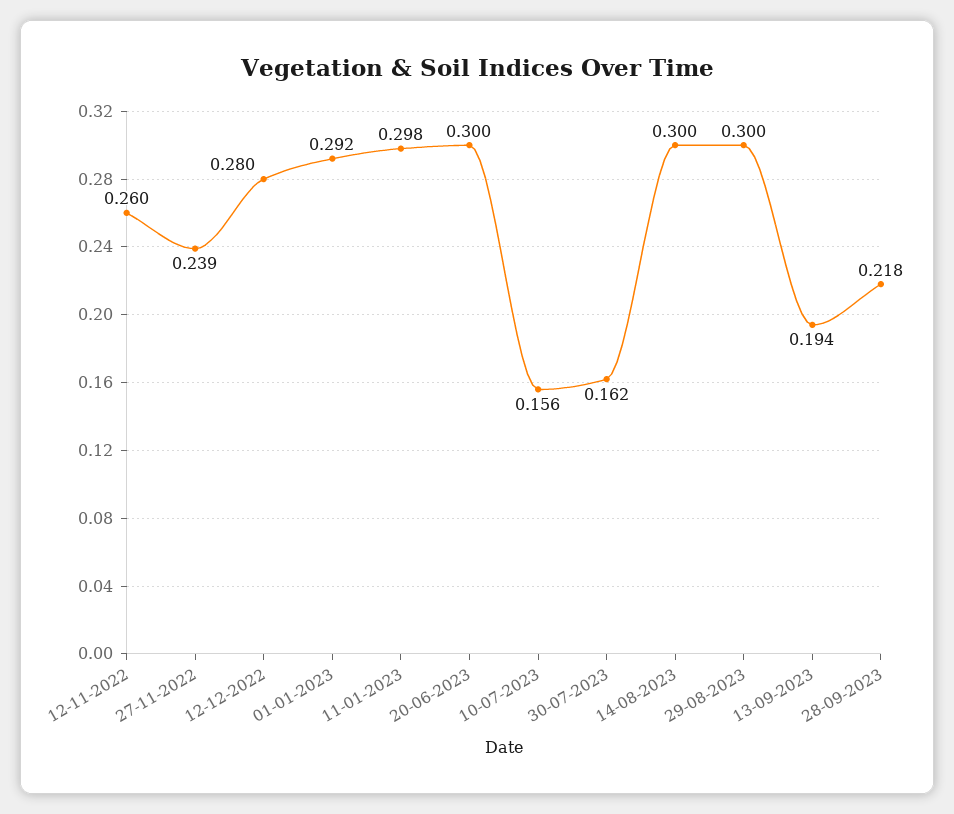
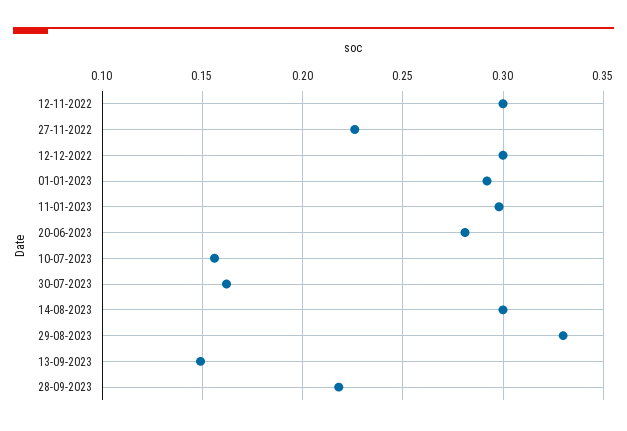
  {
-   "12-11-2022": 0.26,
+   "12-11-2022": 0.3,
-   "27-11-2022": 0.239,
+   "27-11-2022": 0.225,
-   "12-12-2022": 0.28,
+   "12-12-2022": 0.3,
    "01-01-2023": 0.292,
    "11-01-2023": 0.298,
-   "20-06-2023": 0.3,
+   "20-06-2023": 0.28,
    "10-07-2023": 0.156,
    "30-07-2023": 0.162,
    "14-08-2023": 0.3,
-   "29-08-2023": 0.3,
+   "29-08-2023": 0.33,
-   "13-09-2023": 0.194,
+   "13-09-2023": 0.15,
    "28-09-2023": 0.218
  }

